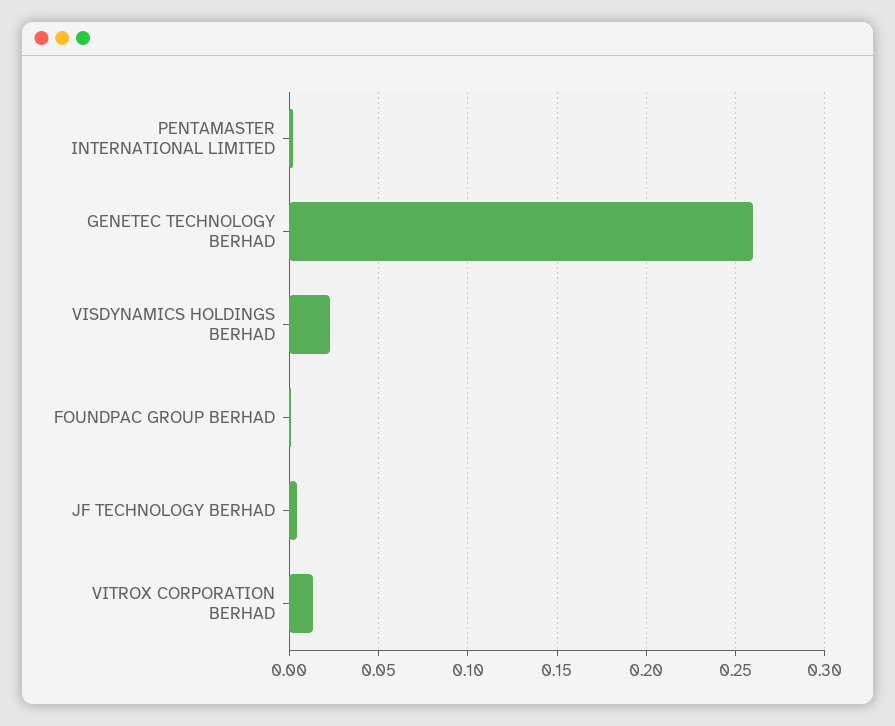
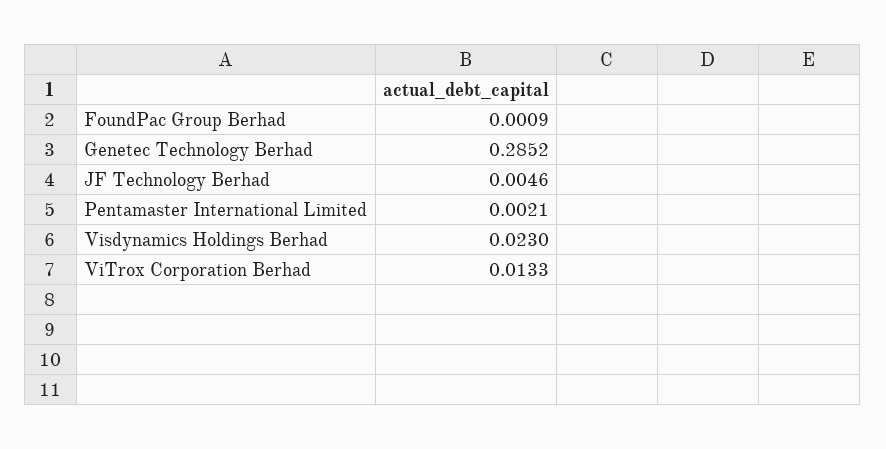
  {
    "PENTAMASTER INTERNATIONAL LIMITED": 0.0021,
-   "GENETEC TECHNOLOGY BERHAD": 0.26,
+   "GENETEC TECHNOLOGY BERHAD": 0.2852,
    "VISDYNAMICS HOLDINGS BERHAD": 0.023,
    "FOUNDPAC GROUP BERHAD": 0.0009,
    "JF TECHNOLOGY BERHAD": 0.0046,
    "VITROX CORPORATION BERHAD": 0.0133
  }

